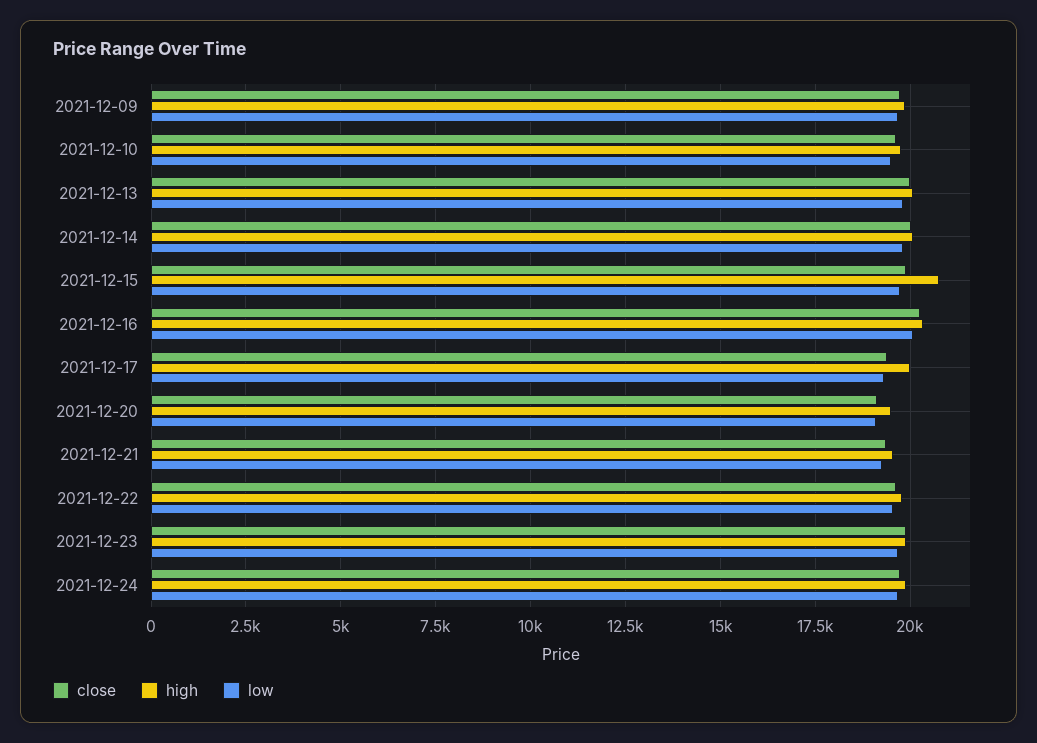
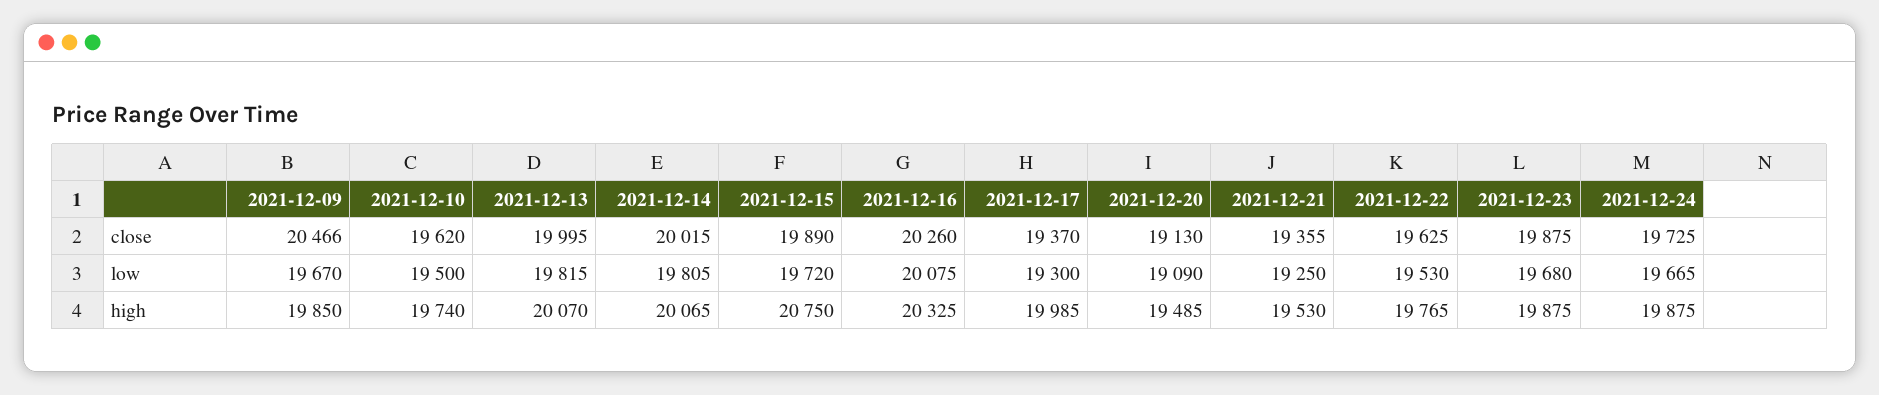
  {
    "close": {
-     "2021-12-09": 19750,
+     "2021-12-09": 20466,
      "2021-12-10": 19620,
      "2021-12-13": 19995,
      "2021-12-14": 20015,
      "2021-12-15": 19890,
      "2021-12-16": 20260,
      "2021-12-17": 19370,
      "2021-12-20": 19130,
      "2021-12-21": 19355,
      "2021-12-22": 19625,
      "2021-12-23": 19875,
      "2021-12-24": 19725
    },
    "high": {
      "2021-12-09": 19850,
      "2021-12-10": 19740,
      "2021-12-13": 20070,
      "2021-12-14": 20065,
      "2021-12-15": 20750,
      "2021-12-16": 20325,
      "2021-12-17": 19985,
      "2021-12-20": 19485,
      "2021-12-21": 19530,
      "2021-12-22": 19765,
      "2021-12-23": 19875,
      "2021-12-24": 19875
    },
    "low": {
      "2021-12-09": 19670,
      "2021-12-10": 19500,
      "2021-12-13": 19815,
      "2021-12-14": 19805,
      "2021-12-15": 19720,
      "2021-12-16": 20075,
      "2021-12-17": 19300,
      "2021-12-20": 19090,
      "2021-12-21": 19250,
      "2021-12-22": 19530,
      "2021-12-23": 19680,
      "2021-12-24": 19665
    }
  }

